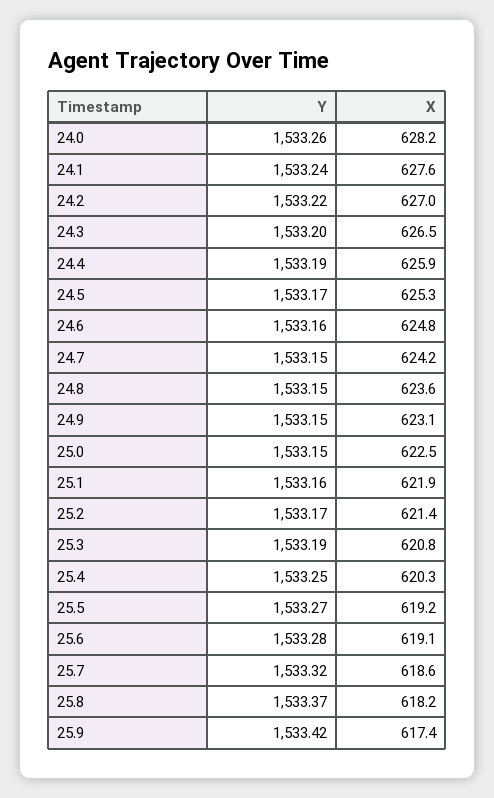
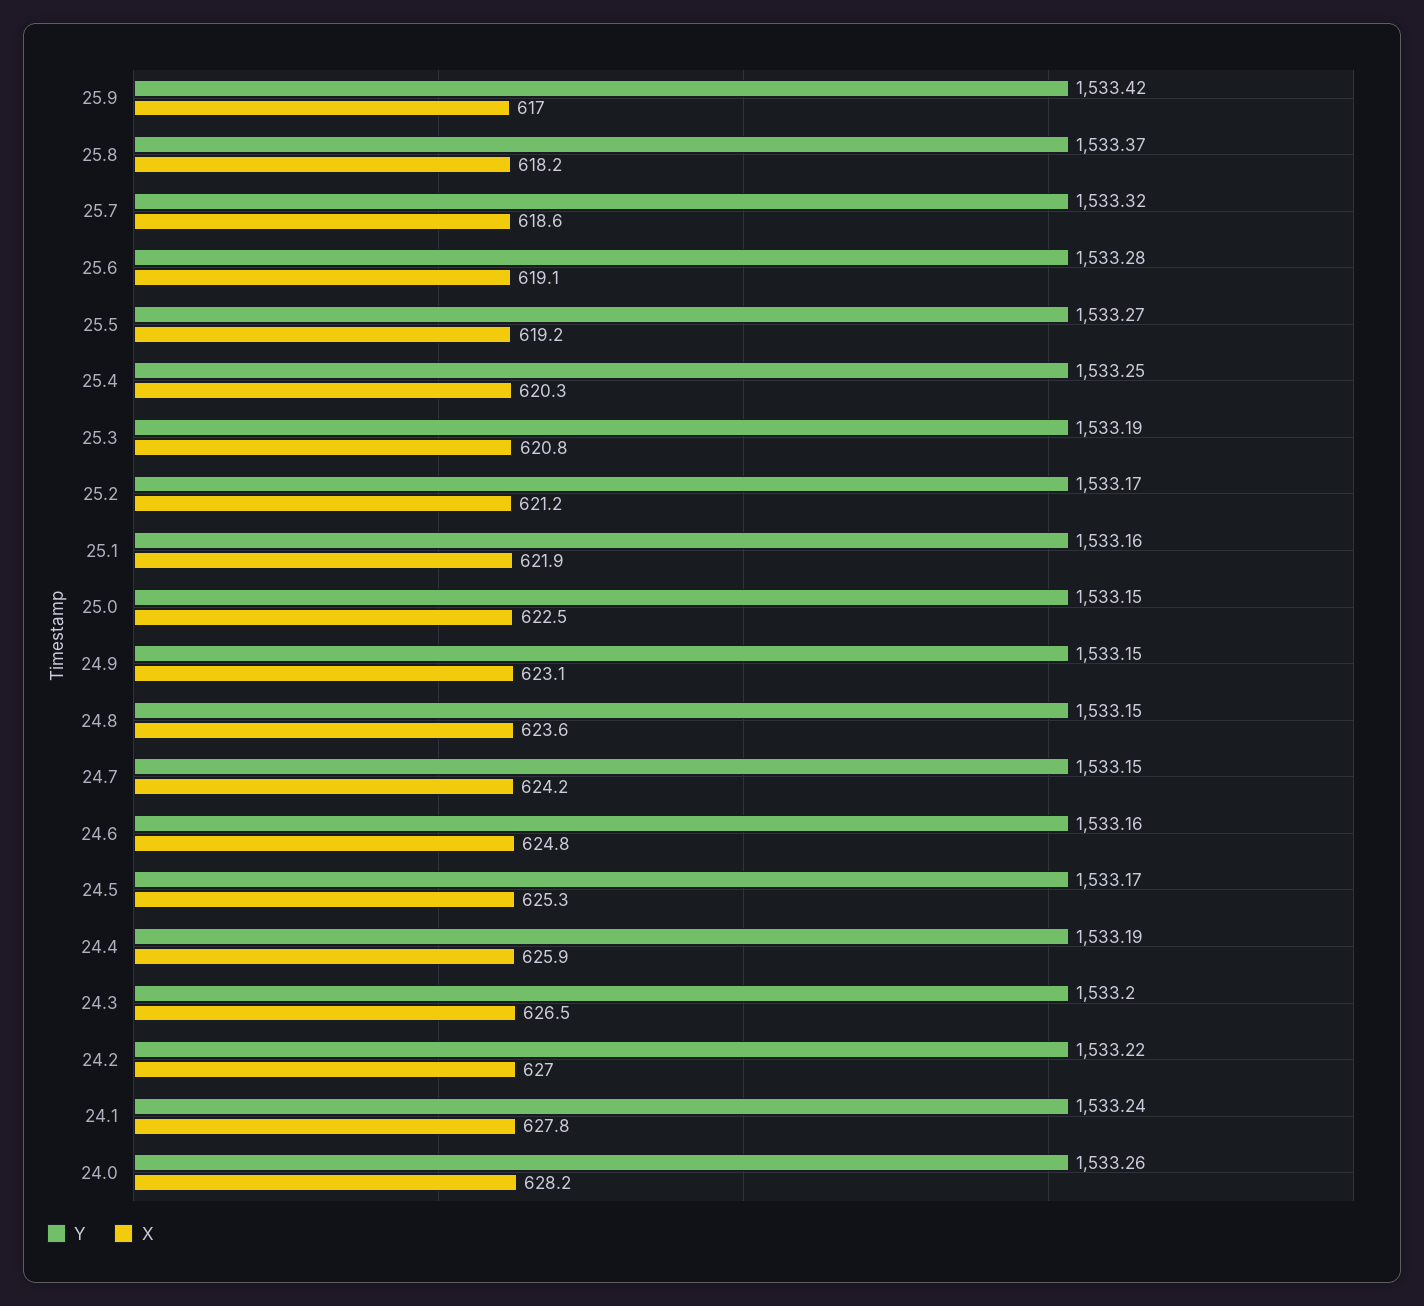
  {
    "Y": {
      "24.0": 1533.26,
      "24.1": 1533.24,
      "24.2": 1533.22,
      "24.3": 1533.2,
      "24.4": 1533.19,
      "24.5": 1533.17,
      "24.6": 1533.16,
      "24.7": 1533.15,
      "24.8": 1533.15,
      "24.9": 1533.15,
      "25.0": 1533.15,
      "25.1": 1533.16,
      "25.2": 1533.17,
      "25.3": 1533.19,
      "25.4": 1533.25,
      "25.5": 1533.27,
      "25.6": 1533.28,
      "25.7": 1533.32,
      "25.8": 1533.37,
      "25.9": 1533.42
    },
    "X": {
      "24.0": 628.2,
-     "24.1": 627.6,
+     "24.1": 627.8,
      "24.2": 627,
      "24.3": 626.5,
      "24.4": 625.9,
      "24.5": 625.3,
      "24.6": 624.8,
      "24.7": 624.2,
      "24.8": 623.6,
      "24.9": 623.1,
      "25.0": 622.5,
      "25.1": 621.9,
-     "25.2": 621.4,
+     "25.2": 621.2,
      "25.3": 620.8,
      "25.4": 620.3,
      "25.5": 619.2,
      "25.6": 619.1,
      "25.7": 618.6,
      "25.8": 618.2,
-     "25.9": 617.4
+     "25.9": 617
    }
  }

